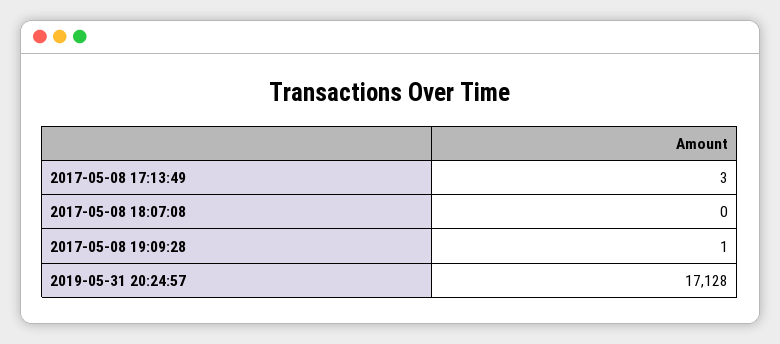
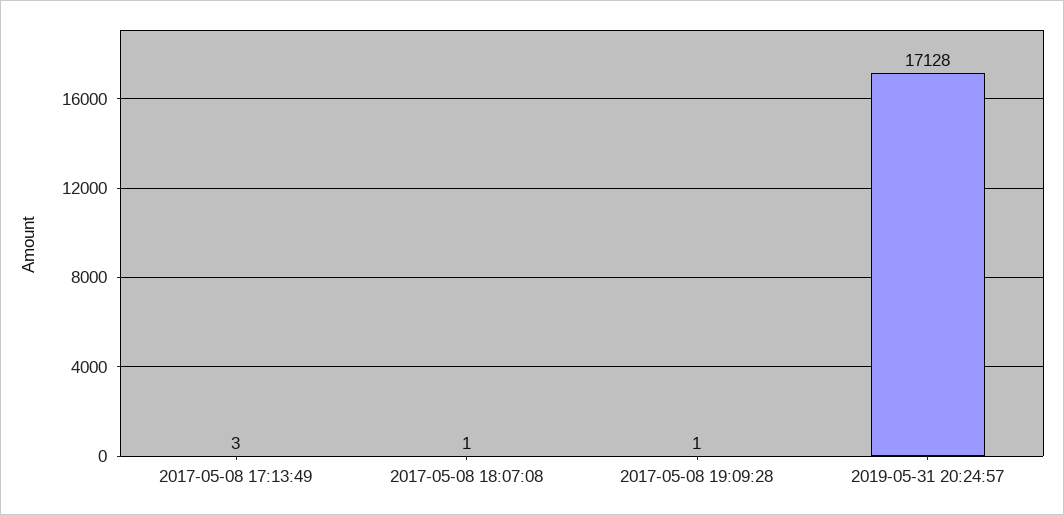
  {
    "2017-05-08 17:13:49": 3,
-   "2017-05-08 18:07:08": 0,
+   "2017-05-08 18:07:08": 1,
    "2017-05-08 19:09:28": 1,
    "2019-05-31 20:24:57": 17128
  }

